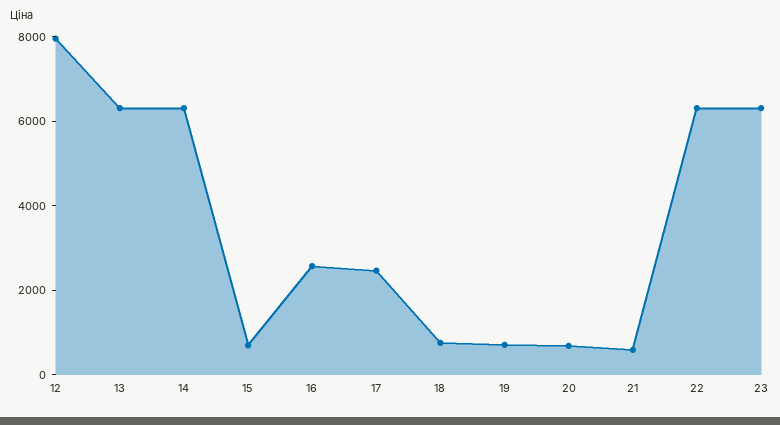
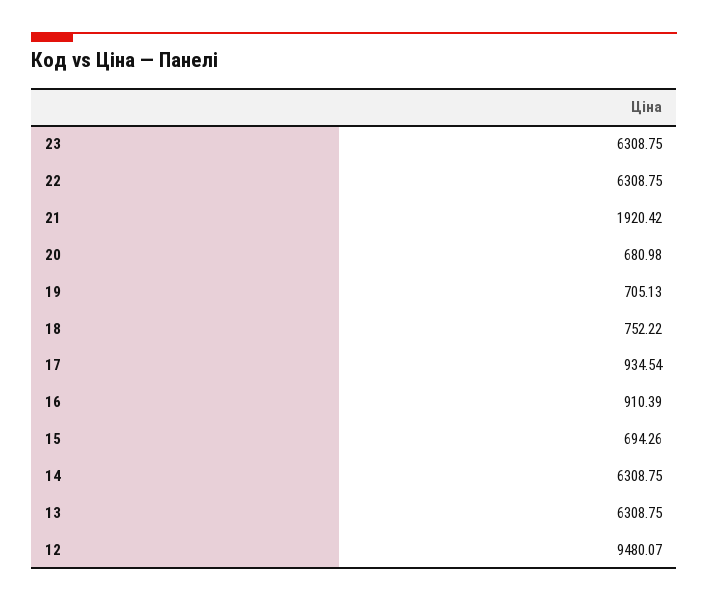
  {
-   "12": 8000,
+   "12": 9480.07,
    "13": 6308.75,
    "14": 6308.75,
    "15": 694.26,
-   "16": 2500,
+   "16": 910.39,
-   "17": 2500,
+   "17": 934.54,
    "18": 752.22,
    "19": 705.13,
    "20": 680.98,
-   "21": 500,
+   "21": 1920.42,
    "22": 6308.75,
    "23": 6308.75
  }

